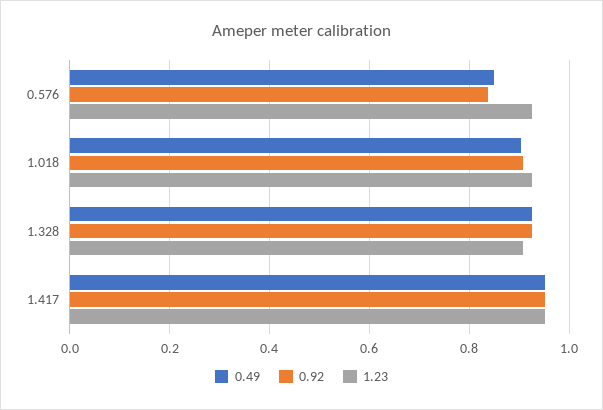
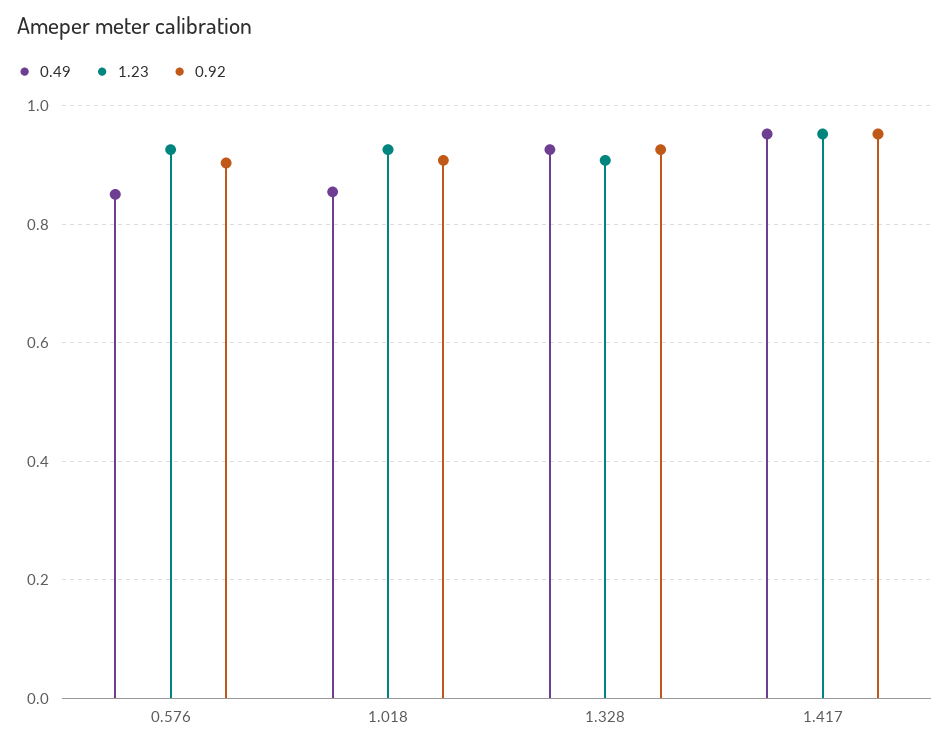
  {
    "0.49": {
      "0.576": 0.86,
-     "1.018": 0.9,
+     "1.018": 0.86,
      "1.328": 0.92,
      "1.417": 0.96
    },
    "0.92": {
-     "0.576": 0.84,
+     "0.576": 0.9,
      "1.018": 0.9,
      "1.328": 0.92,
      "1.417": 0.96
    },
    "1.23": {
      "0.576": 0.92,
      "1.018": 0.92,
      "1.328": 0.9,
      "1.417": 0.96
    }
  }

